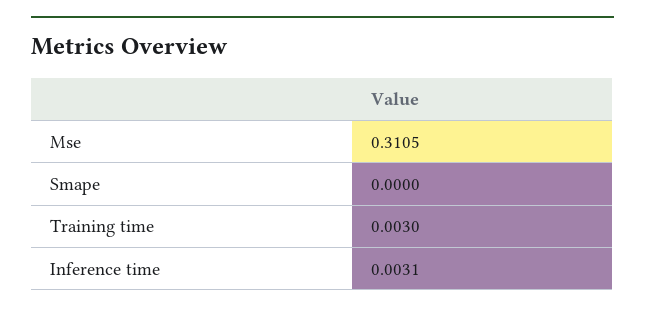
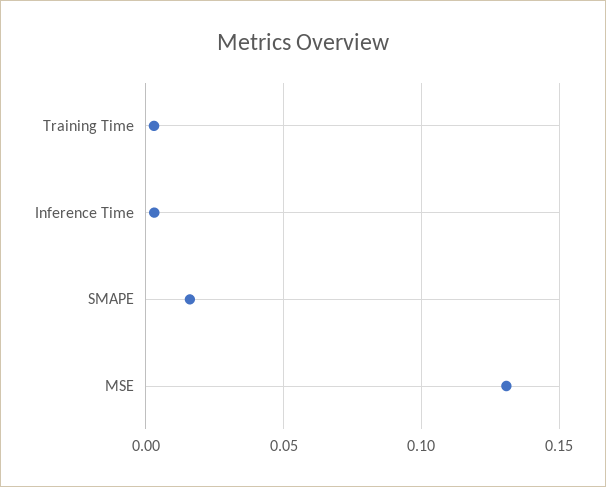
  {
-   "Mse": 0.3105,
+   "Mse": 0.13,
-   "Smape": 0,
+   "Smape": 0.015,
    "Training time": 0.003,
    "Inference time": 0.0031
  }

